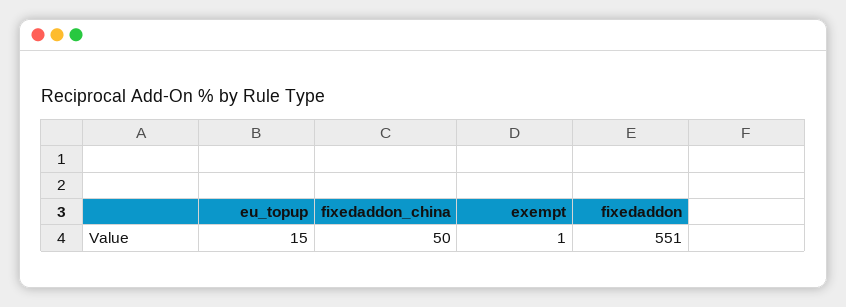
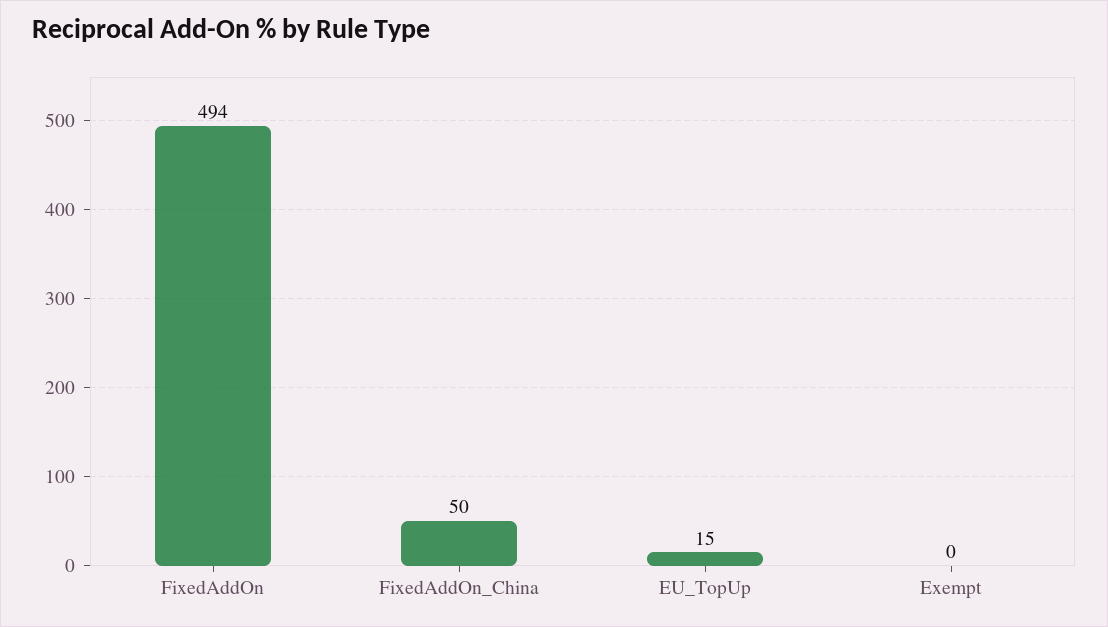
  {
    "eu_topup": 15,
    "fixedaddon_china": 50,
-   "exempt": 1,
+   "exempt": 0,
-   "fixedaddon": 551
+   "fixedaddon": 494
  }

